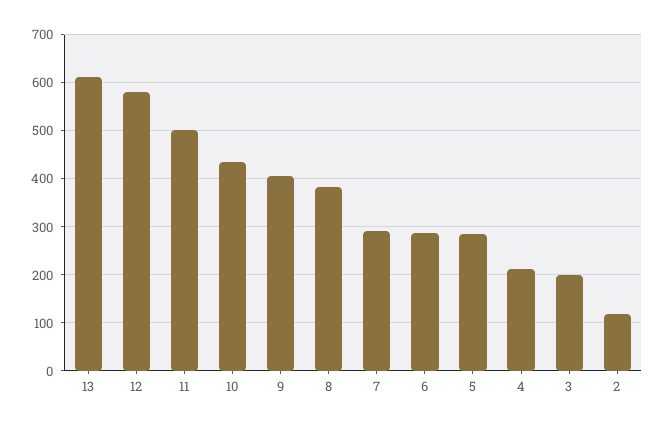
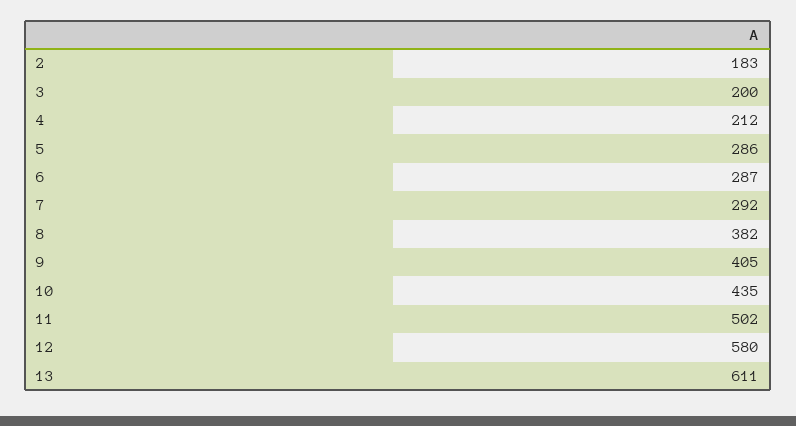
  {
    "13": 611,
    "12": 580,
    "11": 502,
    "10": 435,
    "9": 405,
    "8": 382,
    "7": 292,
    "6": 287,
    "5": 286,
    "4": 212,
    "3": 200,
-   "2": 120
+   "2": 183
  }

